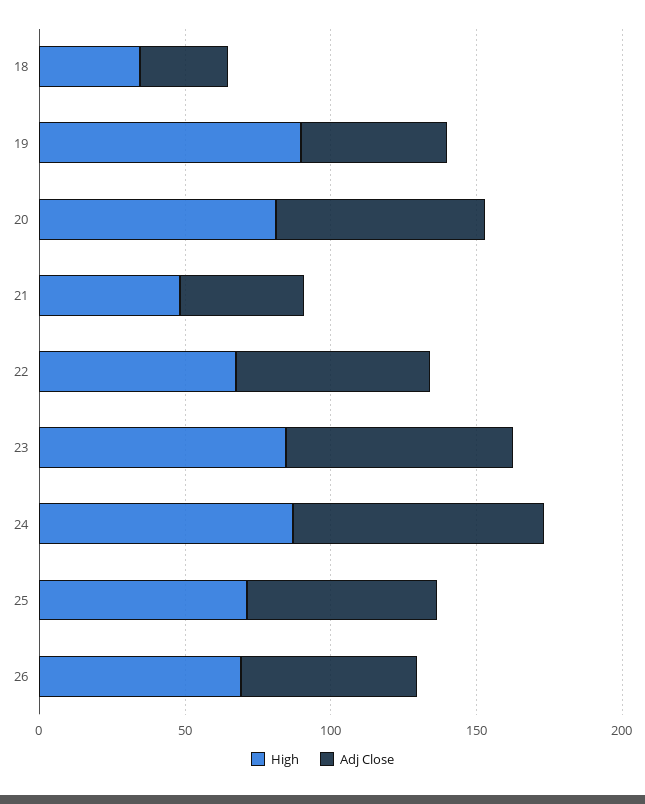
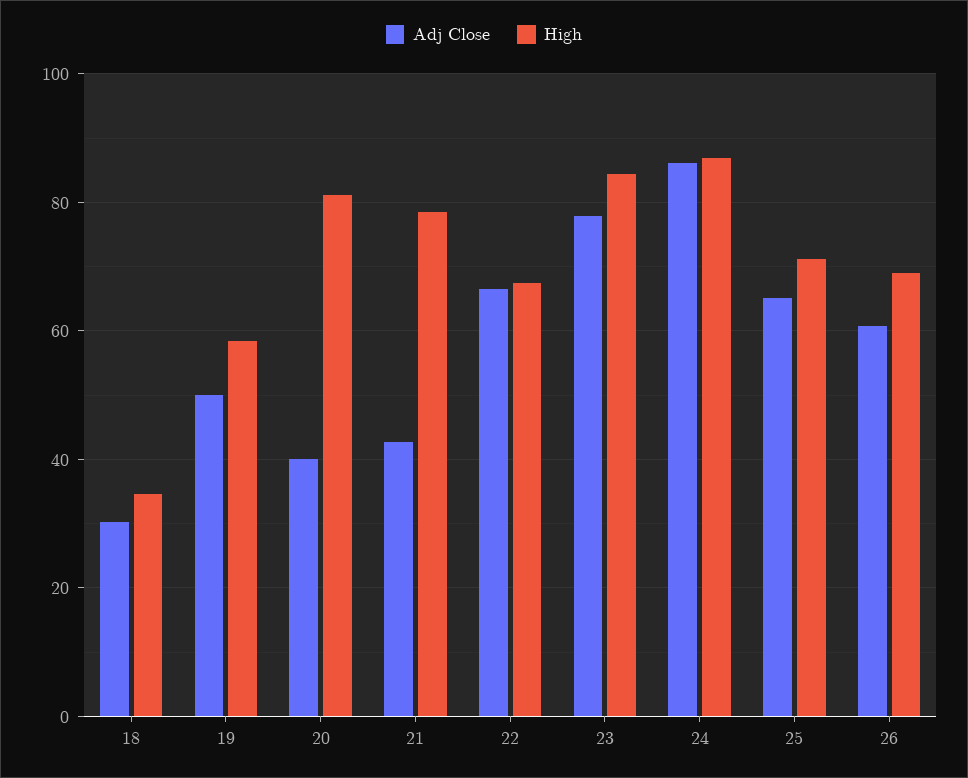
  {
    "High": {
      "18": 34,
-     "19": 90,
+     "19": 58,
      "20": 82,
-     "21": 50,
+     "21": 78,
      "22": 68,
      "23": 84,
      "24": 88,
      "25": 72,
      "26": 70
    },
    "Adj Close": {
      "18": 30,
      "19": 50,
-     "20": 70,
+     "20": 40,
      "21": 42,
      "22": 66,
      "23": 78,
      "24": 86,
      "25": 66,
      "26": 60
    }
  }

